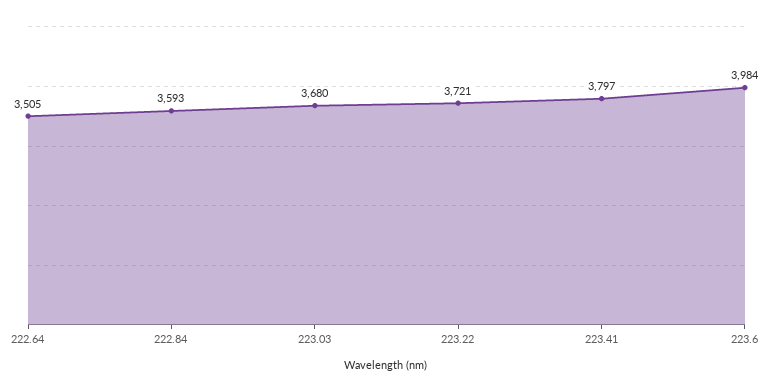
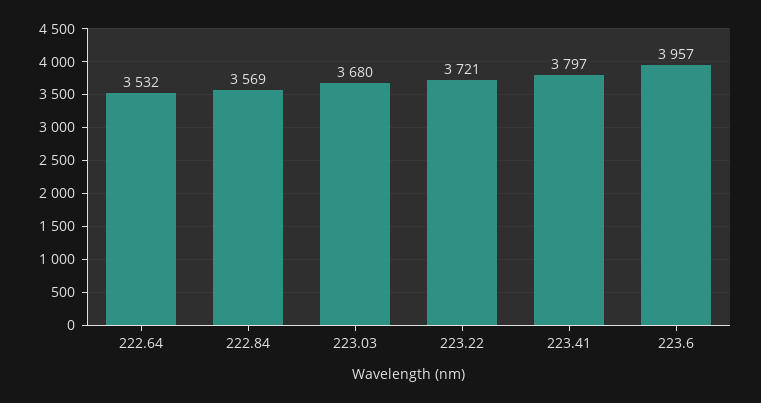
  {
-   "222.64": 3505,
+   "222.64": 3532,
-   "222.84": 3593,
+   "222.84": 3569,
    "223.03": 3680,
    "223.22": 3721,
    "223.41": 3797,
-   "223.6": 3984
+   "223.6": 3957
  }

